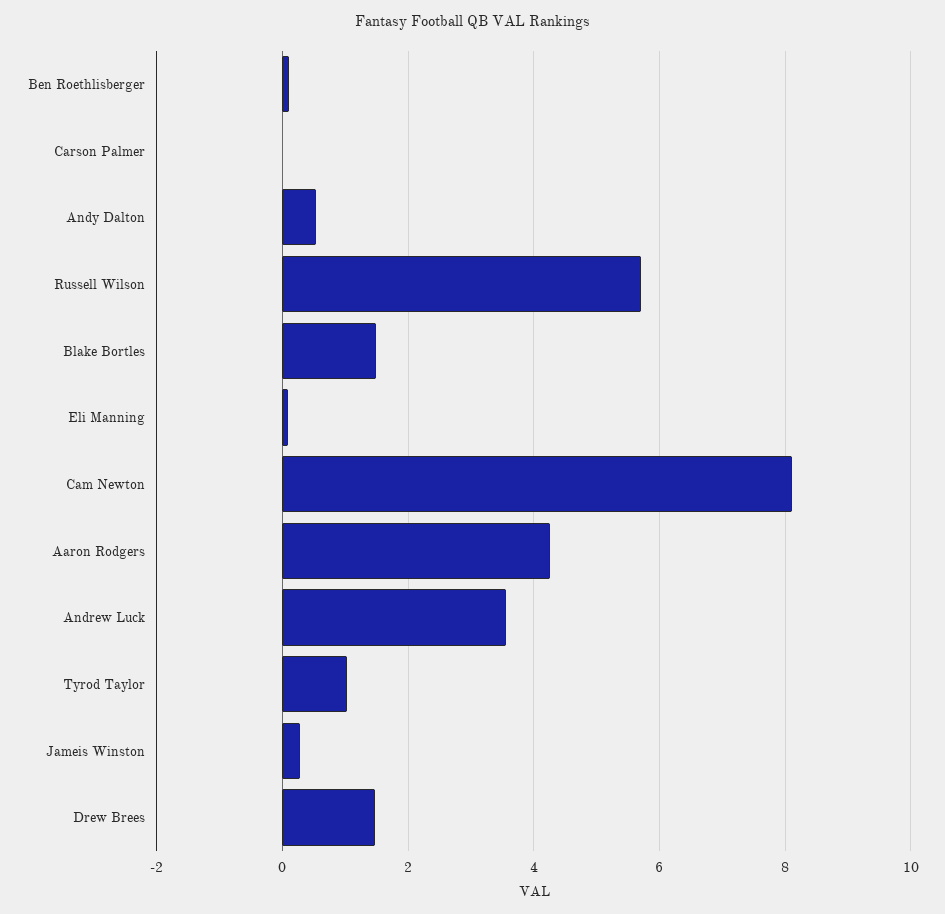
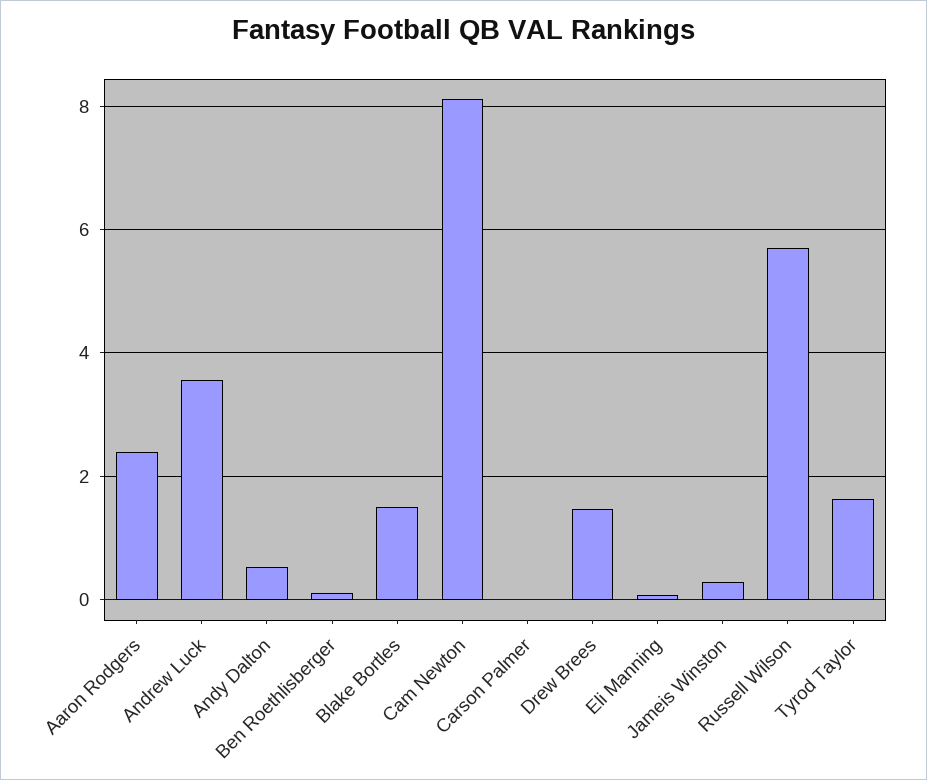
  {
    "Ben Roethlisberger": 0.2,
    "Carson Palmer": 0,
    "Andy Dalton": 0.6,
    "Russell Wilson": 5.8,
    "Blake Bortles": 1.4,
    "Eli Manning": 0,
    "Cam Newton": 8.2,
-   "Aaron Rodgers": 4.2,
+   "Aaron Rodgers": 2.4,
    "Andrew Luck": 3.6,
-   "Tyrod Taylor": 1,
+   "Tyrod Taylor": 1.6,
    "Jameis Winston": 0.2,
    "Drew Brees": 1.4
  }

